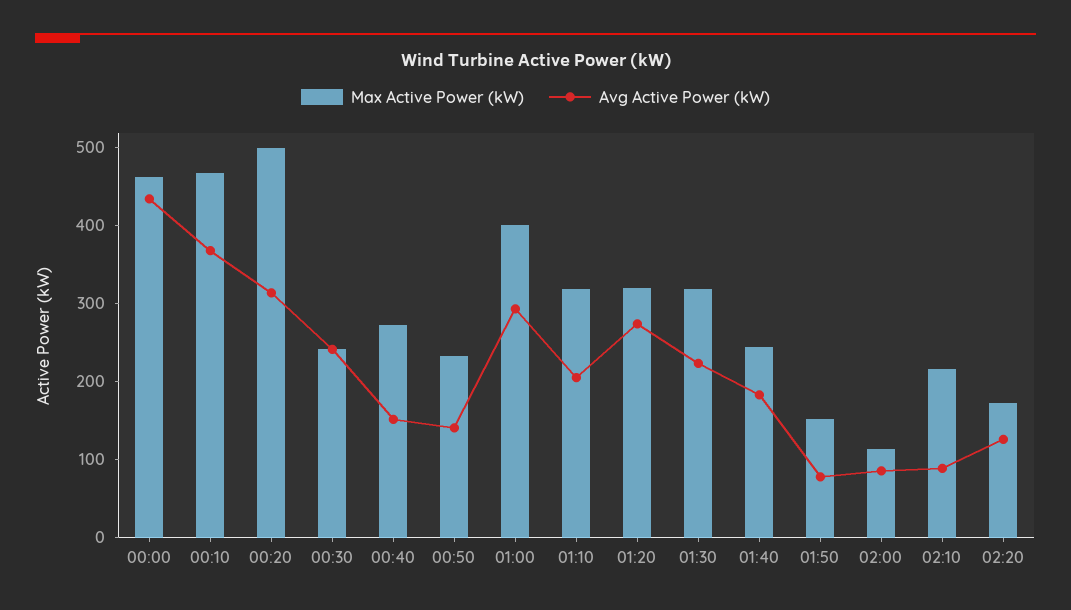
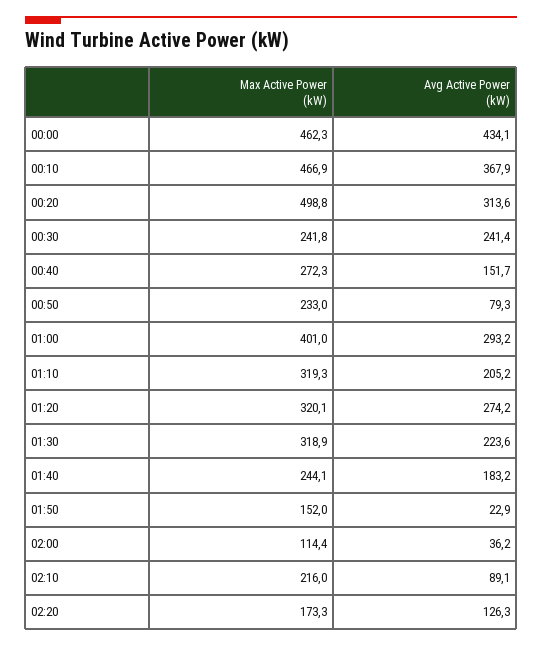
  {
    "Max Active Power (kW)": {
      "00:00": 462.3,
      "00:10": 466.9,
      "00:20": 498.8,
      "00:30": 241.8,
      "00:40": 272.3,
      "00:50": 233,
      "01:00": 401,
      "01:10": 319.3,
      "01:20": 320.1,
      "01:30": 318.9,
      "01:40": 244.1,
      "01:50": 152,
      "02:00": 114.4,
      "02:10": 216,
      "02:20": 173.3
    },
    "Avg Active Power (kW)": {
      "00:00": 434.1,
      "00:10": 367.9,
      "00:20": 313.6,
      "00:30": 241.4,
      "00:40": 151.7,
-     "00:50": 140,
+     "00:50": 79.3,
      "01:00": 293.2,
      "01:10": 205.2,
      "01:20": 274.2,
      "01:30": 223.6,
      "01:40": 183.2,
-     "01:50": 80,
+     "01:50": 22.9,
-     "02:00": 80,
+     "02:00": 36.2,
      "02:10": 89.1,
      "02:20": 126.3
    }
  }

